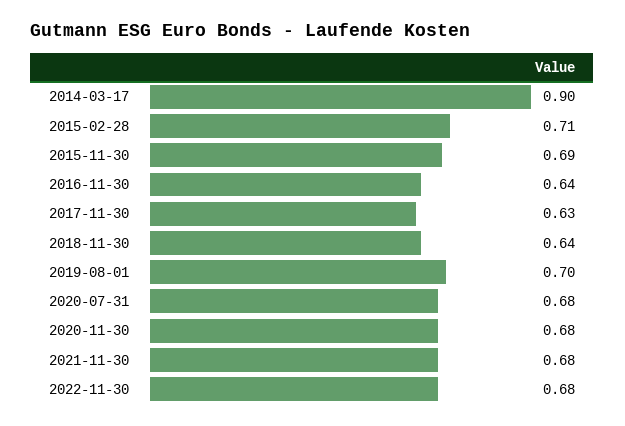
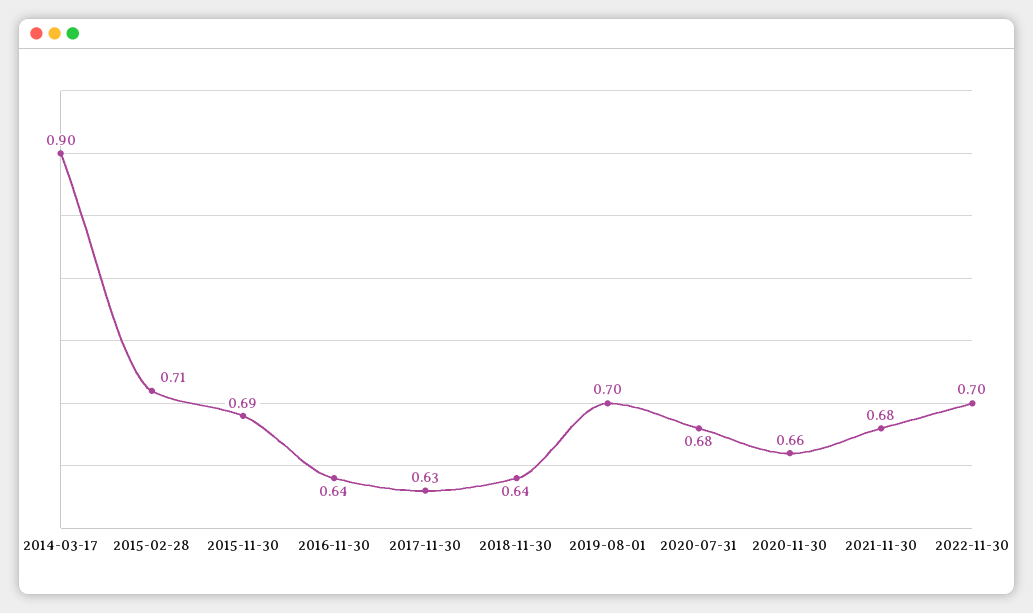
  {
    "2014-03-17": 0.9,
    "2015-02-28": 0.71,
    "2015-11-30": 0.69,
    "2016-11-30": 0.64,
    "2017-11-30": 0.63,
    "2018-11-30": 0.64,
    "2019-08-01": 0.7,
    "2020-07-31": 0.68,
-   "2020-11-30": 0.68,
+   "2020-11-30": 0.66,
    "2021-11-30": 0.68,
-   "2022-11-30": 0.68
+   "2022-11-30": 0.7
  }

